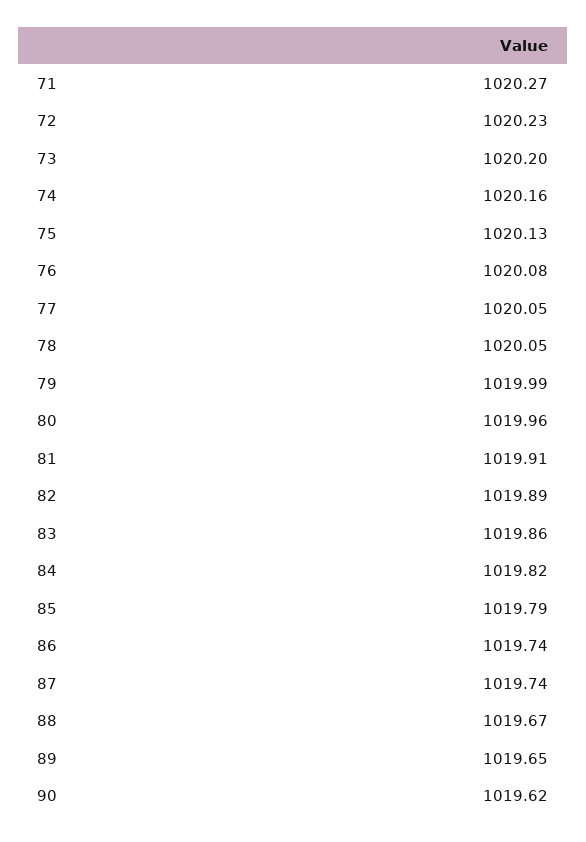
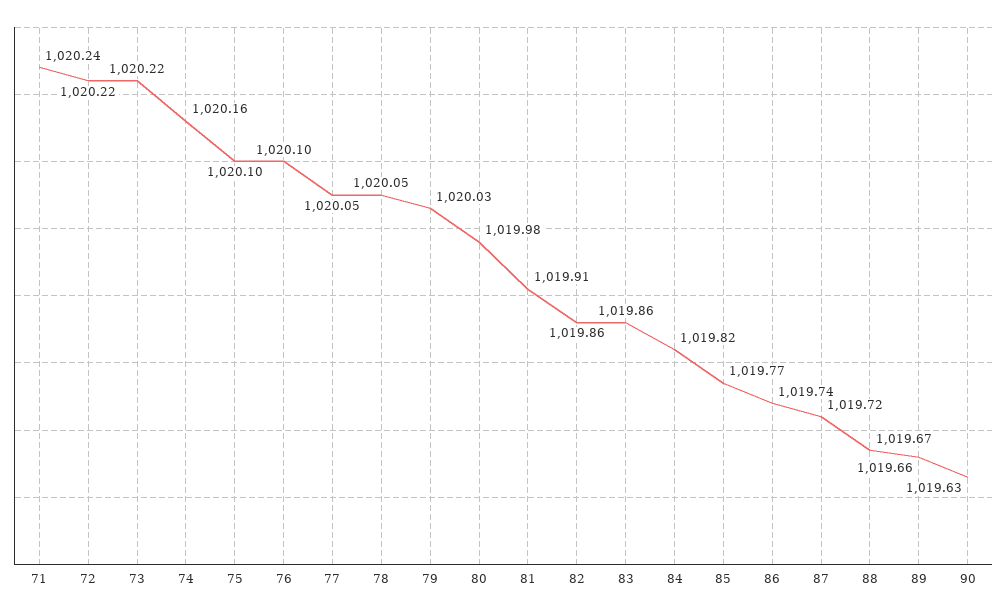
  {
-   "71": 1020.27,
+   "71": 1020.24,
-   "72": 1020.23,
+   "72": 1020.22,
-   "73": 1020.2,
+   "73": 1020.22,
    "74": 1020.16,
-   "75": 1020.13,
+   "75": 1020.1,
-   "76": 1020.08,
+   "76": 1020.1,
    "77": 1020.05,
    "78": 1020.05,
-   "79": 1019.99,
+   "79": 1020.03,
-   "80": 1019.96,
+   "80": 1019.98,
    "81": 1019.91,
-   "82": 1019.89,
+   "82": 1019.86,
    "83": 1019.86,
    "84": 1019.82,
-   "85": 1019.79,
+   "85": 1019.77,
    "86": 1019.74,
-   "87": 1019.74,
+   "87": 1019.72,
    "88": 1019.67,
-   "89": 1019.65,
+   "89": 1019.66,
-   "90": 1019.62
+   "90": 1019.63
  }

